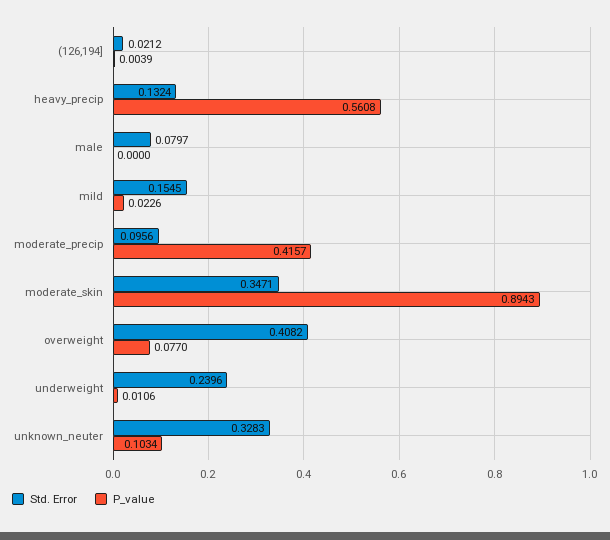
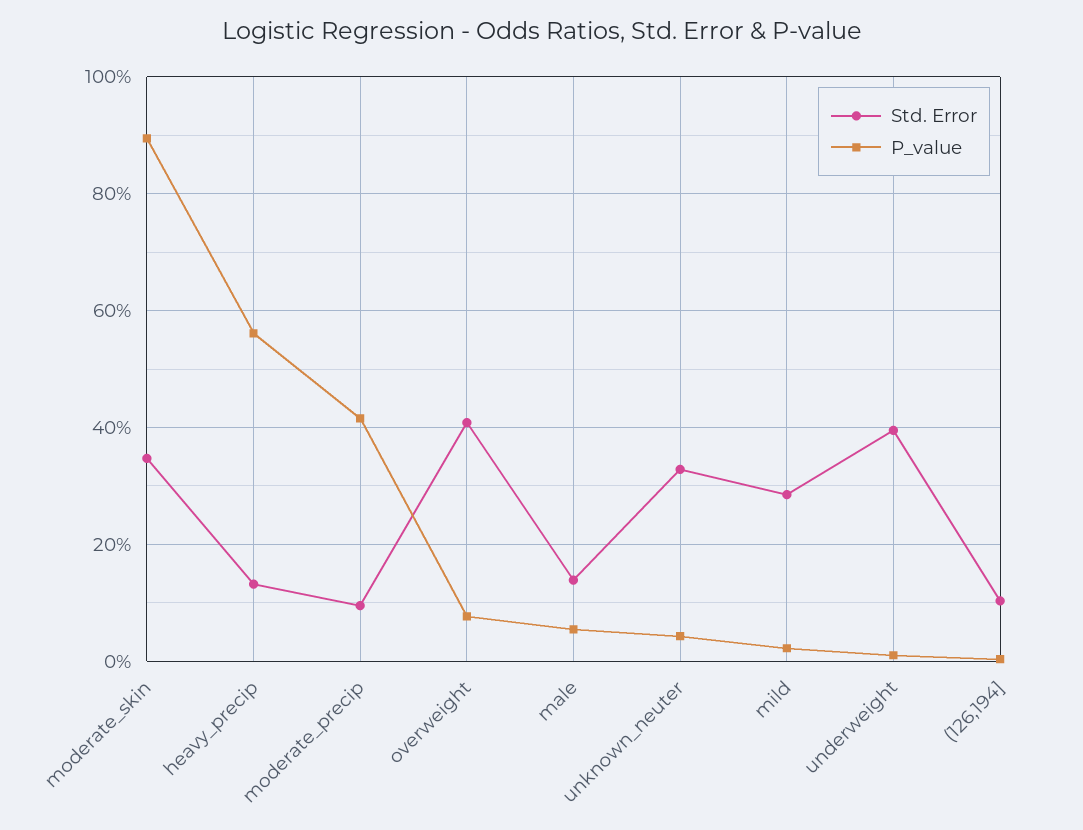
  {
    "Std. Error": {
-     "(126,194]": 0.0212,
+     "(126,194]": 0.1,
      "heavy_precip": 0.1324,
-     "male": 0.0797,
+     "male": 0.14,
-     "mild": 0.1545,
+     "mild": 0.28,
      "moderate_precip": 0.0956,
      "moderate_skin": 0.3471,
      "overweight": 0.4082,
-     "underweight": 0.2396,
+     "underweight": 0.4,
      "unknown_neuter": 0.3283
    },
    "P_value": {
      "(126,194]": 0.0039,
      "heavy_precip": 0.5608,
-     "male": 0,
+     "male": 0.06,
      "mild": 0.0226,
      "moderate_precip": 0.4157,
      "moderate_skin": 0.8943,
      "overweight": 0.077,
      "underweight": 0.0106,
-     "unknown_neuter": 0.1034
+     "unknown_neuter": 0.04
    }
  }

